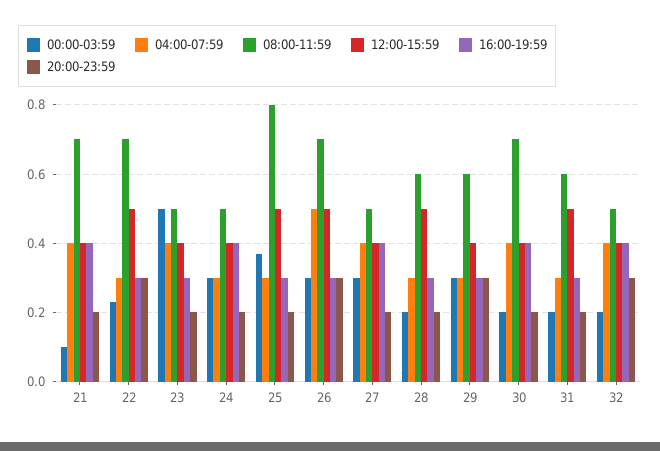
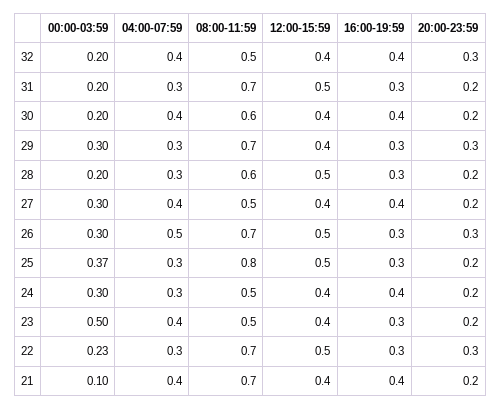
  {
    "00:00-03:59": {
      "21": 0.1,
      "22": 0.23,
      "23": 0.5,
      "24": 0.3,
      "25": 0.37,
      "26": 0.3,
      "27": 0.3,
      "28": 0.2,
      "29": 0.3,
      "30": 0.2,
      "31": 0.2,
      "32": 0.2
    },
    "04:00-07:59": {
      "21": 0.4,
      "22": 0.3,
      "23": 0.4,
      "24": 0.3,
      "25": 0.3,
      "26": 0.5,
      "27": 0.4,
      "28": 0.3,
      "29": 0.3,
      "30": 0.4,
      "31": 0.3,
      "32": 0.4
    },
    "08:00-11:59": {
      "21": 0.7,
      "22": 0.7,
      "23": 0.5,
      "24": 0.5,
      "25": 0.8,
      "26": 0.7,
      "27": 0.5,
      "28": 0.6,
-     "29": 0.6,
+     "29": 0.7,
-     "30": 0.7,
+     "30": 0.6,
-     "31": 0.6,
+     "31": 0.7,
      "32": 0.5
    },
    "12:00-15:59": {
      "21": 0.4,
      "22": 0.5,
      "23": 0.4,
      "24": 0.4,
      "25": 0.5,
      "26": 0.5,
      "27": 0.4,
      "28": 0.5,
      "29": 0.4,
      "30": 0.4,
      "31": 0.5,
      "32": 0.4
    },
    "16:00-19:59": {
      "21": 0.4,
      "22": 0.3,
      "23": 0.3,
      "24": 0.4,
      "25": 0.3,
      "26": 0.3,
      "27": 0.4,
      "28": 0.3,
      "29": 0.3,
      "30": 0.4,
      "31": 0.3,
      "32": 0.4
    },
    "20:00-23:59": {
      "21": 0.2,
      "22": 0.3,
      "23": 0.2,
      "24": 0.2,
      "25": 0.2,
      "26": 0.3,
      "27": 0.2,
      "28": 0.2,
      "29": 0.3,
      "30": 0.2,
      "31": 0.2,
      "32": 0.3
    }
  }

